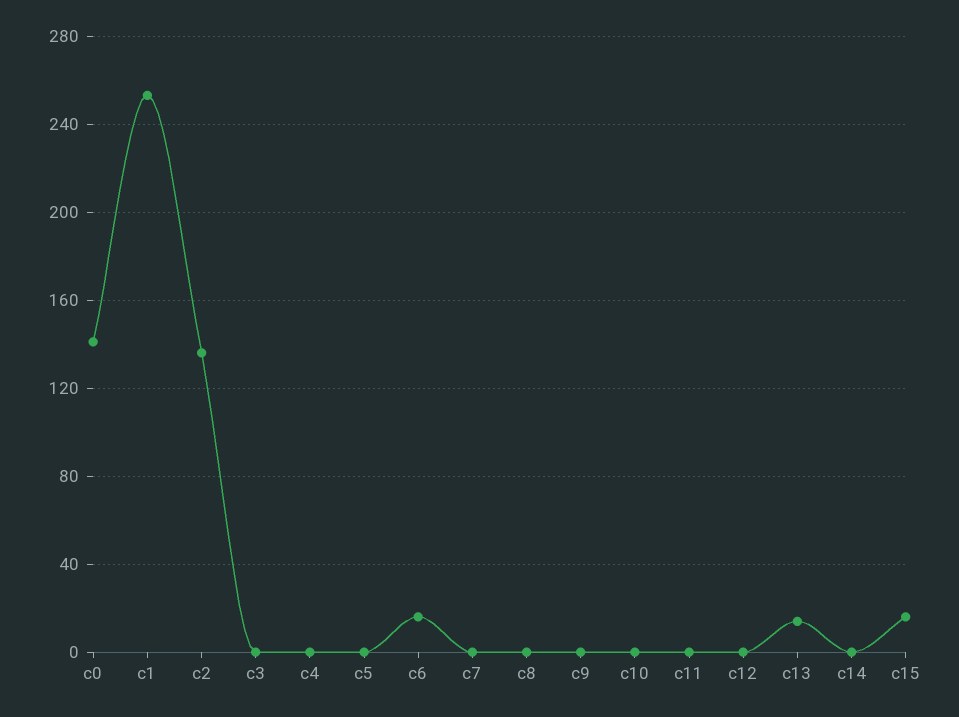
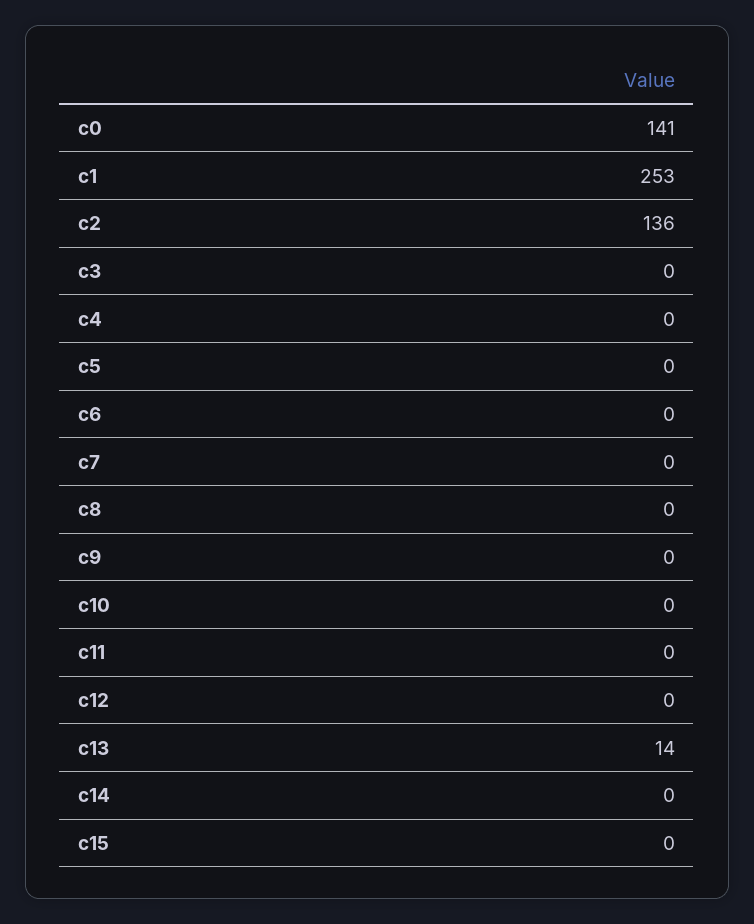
  {
    "c0": 141,
    "c1": 253,
    "c2": 136,
    "c3": 0,
    "c4": 0,
    "c5": 0,
-   "c6": 15,
+   "c6": 0,
    "c7": 0,
    "c8": 0,
    "c9": 0,
    "c10": 0,
    "c11": 0,
    "c12": 0,
    "c13": 14,
    "c14": 0,
-   "c15": 15
+   "c15": 0
  }

